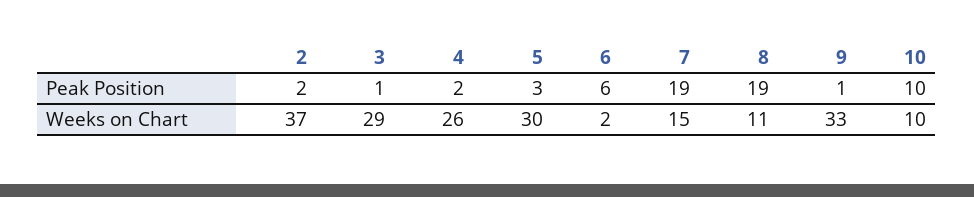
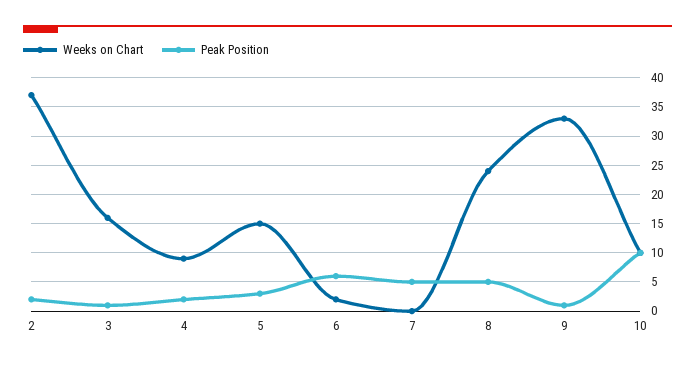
  {
    "Peak Position": {
      "2": 2,
      "3": 1,
      "4": 2,
      "5": 3,
      "6": 6,
-     "7": 19,
+     "7": 5,
-     "8": 19,
+     "8": 5,
      "9": 1,
      "10": 10
    },
    "Weeks on Chart": {
      "2": 37,
-     "3": 29,
+     "3": 15,
-     "4": 26,
+     "4": 10,
-     "5": 30,
+     "5": 15,
      "6": 2,
-     "7": 15,
+     "7": 0,
-     "8": 11,
+     "8": 25,
      "9": 33,
      "10": 10
    }
  }

